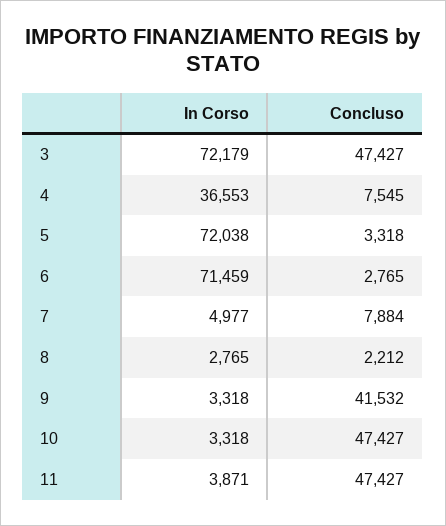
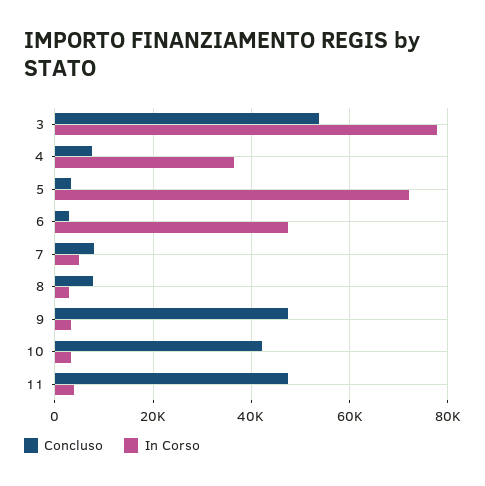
  {
    "In Corso": {
-     "3": 72179,
+     "3": 78000,
      "4": 36553,
      "5": 72038,
-     "6": 71459,
+     "6": 48000,
      "7": 4977,
      "8": 2765,
      "9": 3318,
      "10": 3318,
      "11": 3871
    },
    "Concluso": {
-     "3": 47427,
+     "3": 54000,
      "4": 7545,
      "5": 3318,
      "6": 2765,
      "7": 7884,
-     "8": 2212,
+     "8": 8000,
-     "9": 41532,
+     "9": 48000,
-     "10": 47427,
+     "10": 42000,
      "11": 47427
    }
  }

